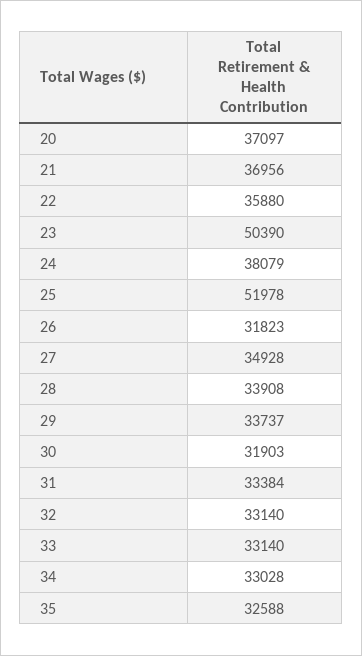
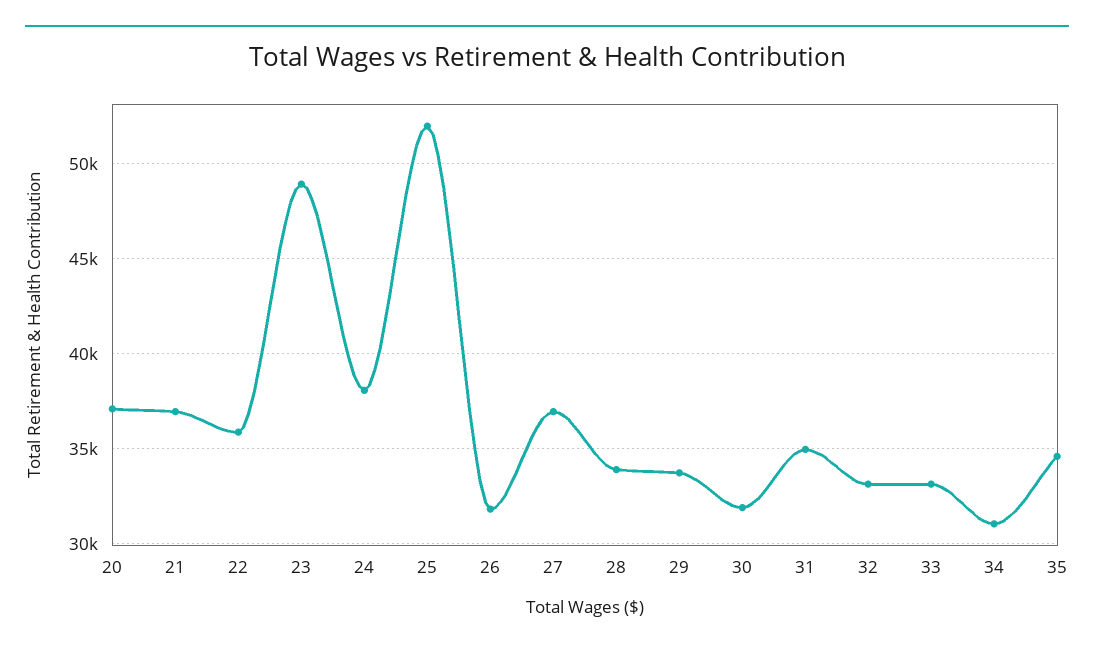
  {
    "20": 37097,
    "21": 36956,
    "22": 35880,
-   "23": 50390,
+   "23": 49000,
    "24": 38079,
    "25": 51978,
    "26": 31823,
-   "27": 34928,
+   "27": 37000,
    "28": 33908,
    "29": 33737,
    "30": 31903,
-   "31": 33384,
+   "31": 35000,
    "32": 33140,
    "33": 33140,
-   "34": 33028,
+   "34": 31000,
-   "35": 32588
+   "35": 34500
  }

